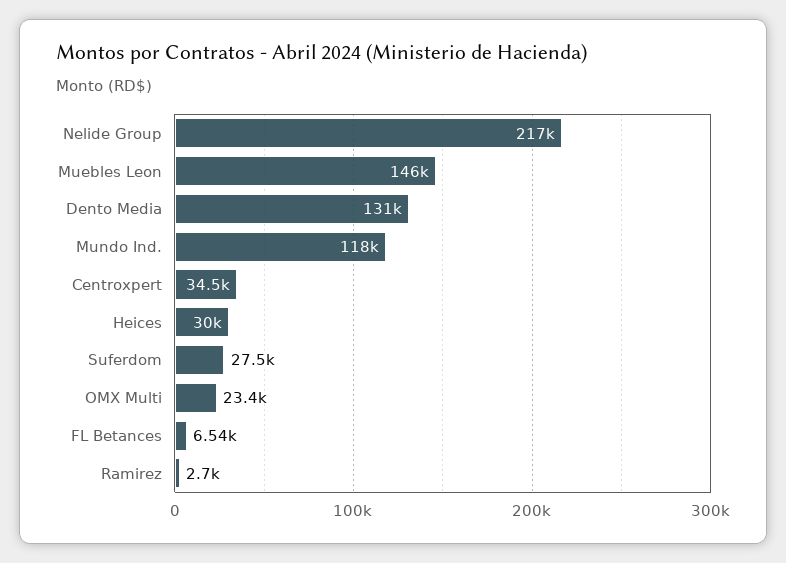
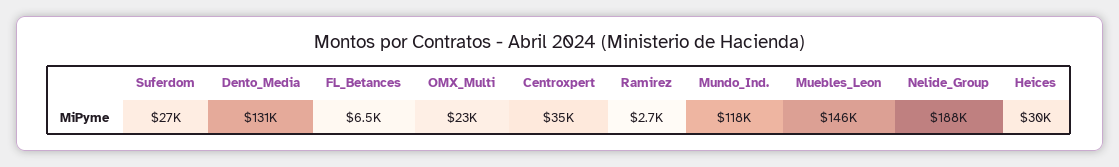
  {
-   "Nelide Group": 217000,
+   "Nelide Group": 188000,
    "Muebles Leon": 146000,
    "Dento Media": 131000,
    "Mundo Ind.": 118000,
    "Centroxpert": 34500,
    "Heices": 30000,
    "Suferdom": 27500,
    "OMX Multi": 23400,
    "FL Betances": 6540,
    "Ramirez": 2700
  }

